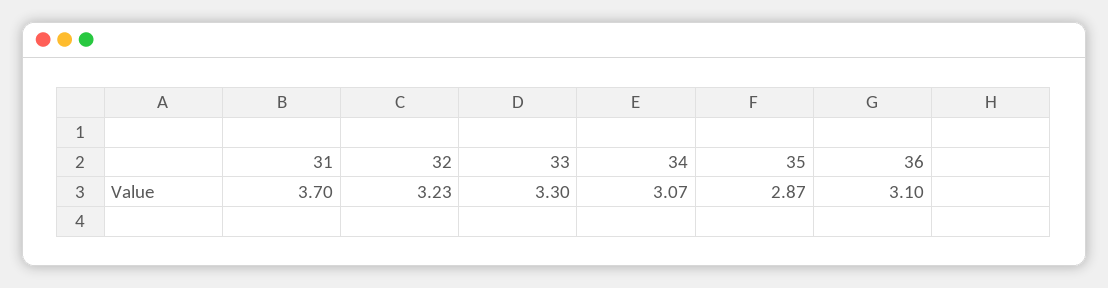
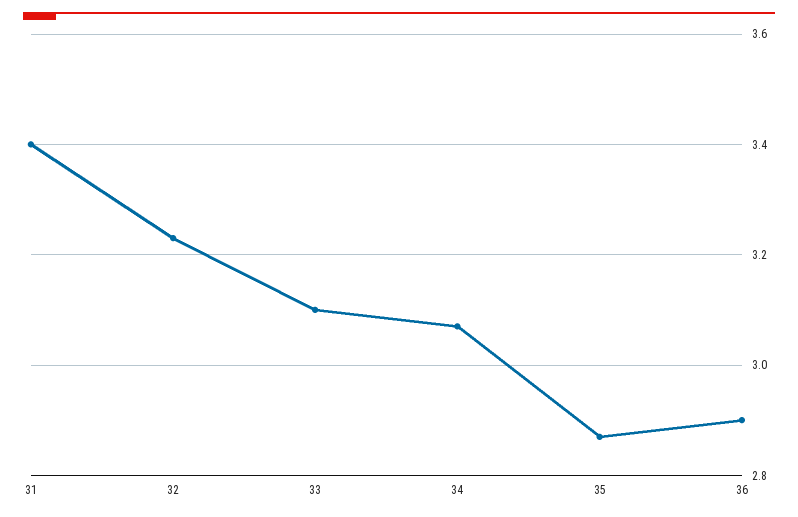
  {
-   "31": 3.7,
+   "31": 3.4,
    "32": 3.23,
-   "33": 3.3,
+   "33": 3.1,
    "34": 3.07,
    "35": 2.87,
-   "36": 3.1
+   "36": 2.9
  }

